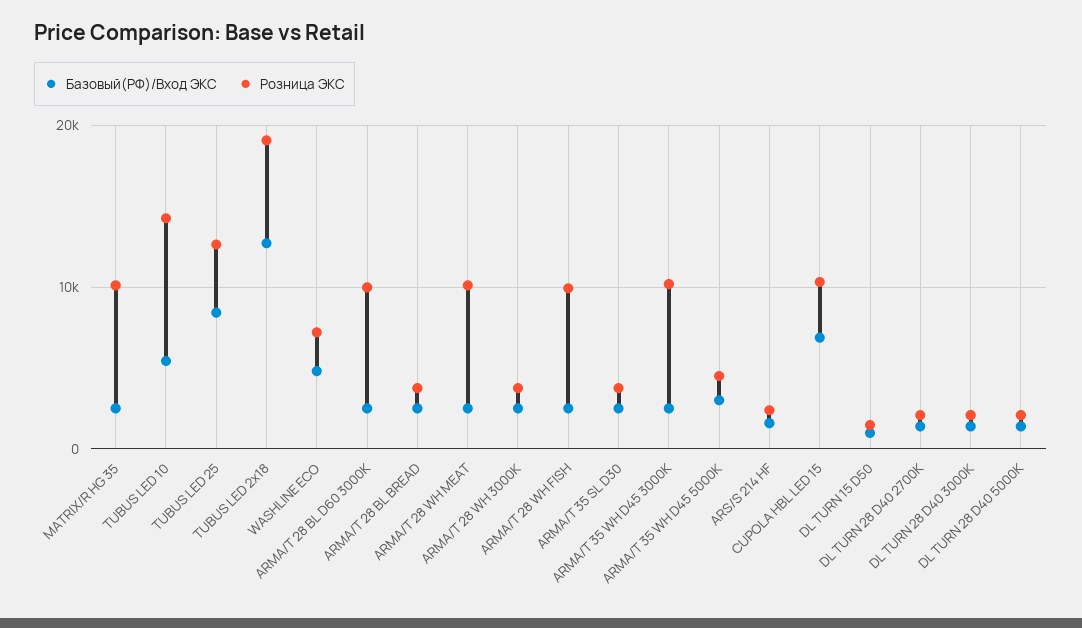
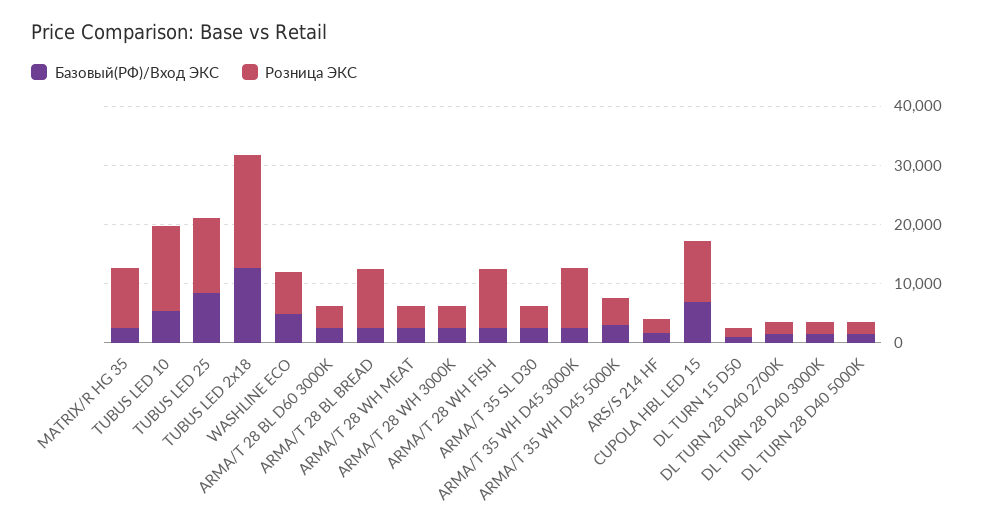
  {
    "Базовый(РФ)/Вход ЭКС": {
      "MATRIX/R HG 35": 3000,
      "TUBUS LED 10": 5000,
      "TUBUS LED 25": 8000,
      "TUBUS LED 2x18": 13000,
      "WASHLINE ECO": 5000,
      "ARMA/T 28 BL D60 3000K": 3000,
      "ARMA/T 28 BL BREAD": 3000,
      "ARMA/T 28 WH MEAT": 3000,
      "ARMA/T 28 WH 3000K": 3000,
      "ARMA/T 28 WH FISH": 3000,
      "ARMA/T 35 SL D30": 3000,
      "ARMA/T 35 WH D45 3000K": 3000,
      "ARMA/T 35 WH D45 5000K": 3000,
      "ARS/S 214 HF": 2000,
      "CUPOLA HBL LED 15": 7000,
      "DL TURN 15 D50": 1000,
      "DL TURN 28 D40 2700K": 1000,
      "DL TURN 28 D40 3000K": 1000,
      "DL TURN 28 D40 5000K": 1000
    },
    "Розница ЭКС": {
      "MATRIX/R HG 35": 10000,
      "TUBUS LED 10": 14000,
      "TUBUS LED 25": 13000,
      "TUBUS LED 2x18": 19000,
      "WASHLINE ECO": 7000,
-     "ARMA/T 28 BL D60 3000K": 10000,
+     "ARMA/T 28 BL D60 3000K": 4000,
-     "ARMA/T 28 BL BREAD": 4000,
+     "ARMA/T 28 BL BREAD": 10000,
-     "ARMA/T 28 WH MEAT": 10000,
+     "ARMA/T 28 WH MEAT": 4000,
      "ARMA/T 28 WH 3000K": 4000,
      "ARMA/T 28 WH FISH": 10000,
      "ARMA/T 35 SL D30": 4000,
      "ARMA/T 35 WH D45 3000K": 10000,
      "ARMA/T 35 WH D45 5000K": 5000,
      "ARS/S 214 HF": 2000,
      "CUPOLA HBL LED 15": 10000,
      "DL TURN 15 D50": 1000,
      "DL TURN 28 D40 2700K": 2000,
      "DL TURN 28 D40 3000K": 2000,
      "DL TURN 28 D40 5000K": 2000
    }
  }

